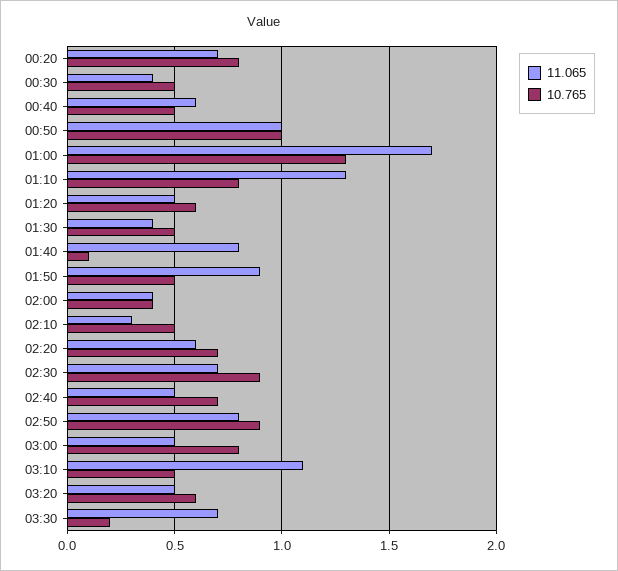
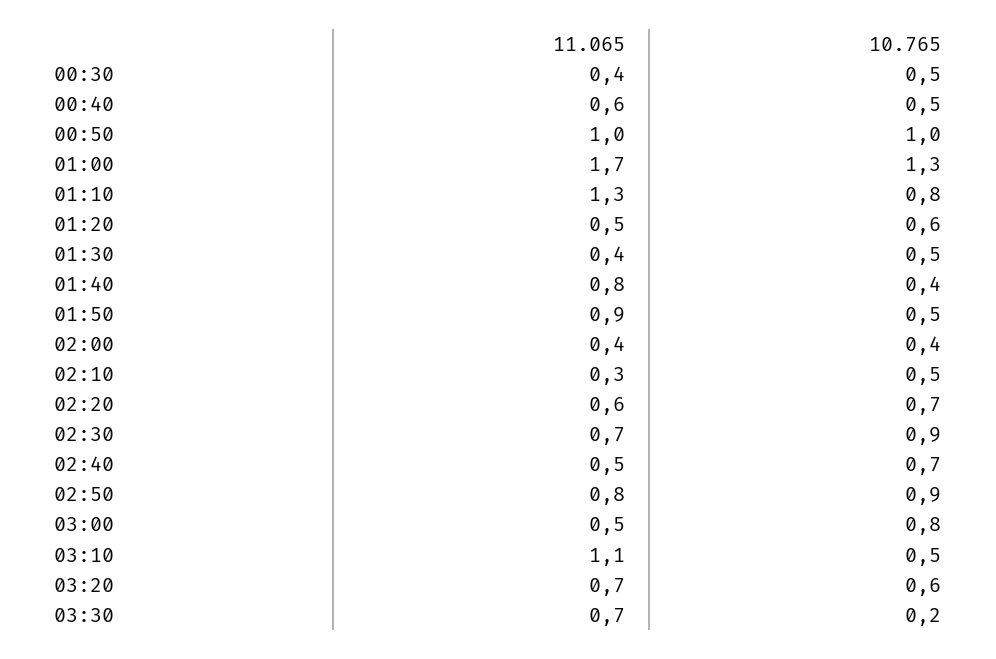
  {
    "11.065": {
-     "00:20": 0.7,
      "00:30": 0.4,
      "00:40": 0.6,
      "00:50": 1,
      "01:00": 1.7,
      "01:10": 1.3,
      "01:20": 0.5,
      "01:30": 0.4,
      "01:40": 0.8,
      "01:50": 0.9,
      "02:00": 0.4,
      "02:10": 0.3,
      "02:20": 0.6,
      "02:30": 0.7,
      "02:40": 0.5,
      "02:50": 0.8,
      "03:00": 0.5,
      "03:10": 1.1,
-     "03:20": 0.5,
+     "03:20": 0.7,
      "03:30": 0.7
    },
    "10.765": {
-     "00:20": 0.8,
      "00:30": 0.5,
      "00:40": 0.5,
      "00:50": 1,
      "01:00": 1.3,
      "01:10": 0.8,
      "01:20": 0.6,
      "01:30": 0.5,
-     "01:40": 0.1,
+     "01:40": 0.4,
      "01:50": 0.5,
      "02:00": 0.4,
      "02:10": 0.5,
      "02:20": 0.7,
      "02:30": 0.9,
      "02:40": 0.7,
      "02:50": 0.9,
      "03:00": 0.8,
      "03:10": 0.5,
      "03:20": 0.6,
      "03:30": 0.2
    }
  }

